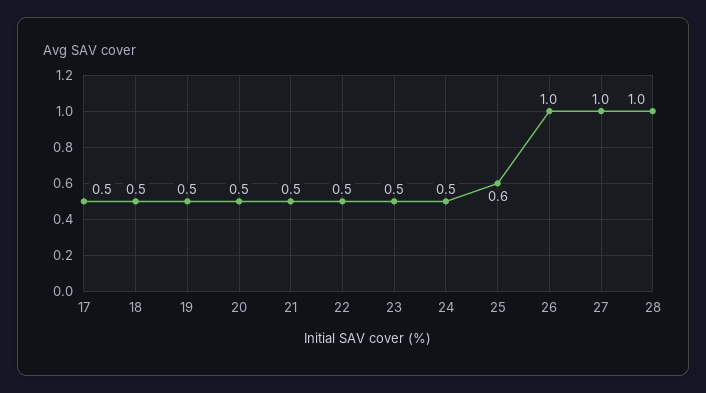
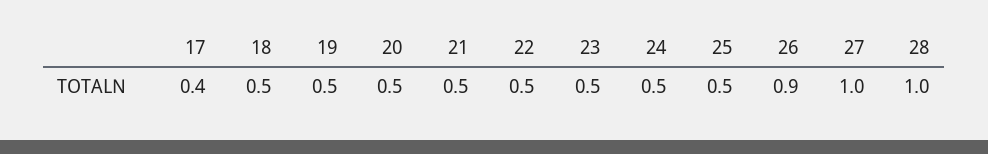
  {
-   "17": 0.5,
+   "17": 0.4,
    "18": 0.5,
    "19": 0.5,
    "20": 0.5,
    "21": 0.5,
    "22": 0.5,
    "23": 0.5,
    "24": 0.5,
-   "25": 0.6,
+   "25": 0.5,
-   "26": 1,
+   "26": 0.9,
    "27": 1,
    "28": 1
  }

